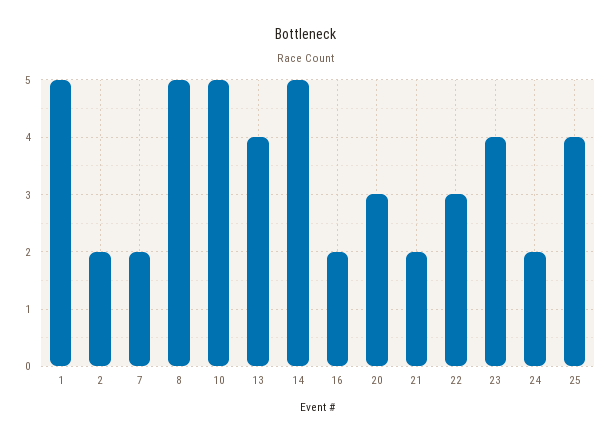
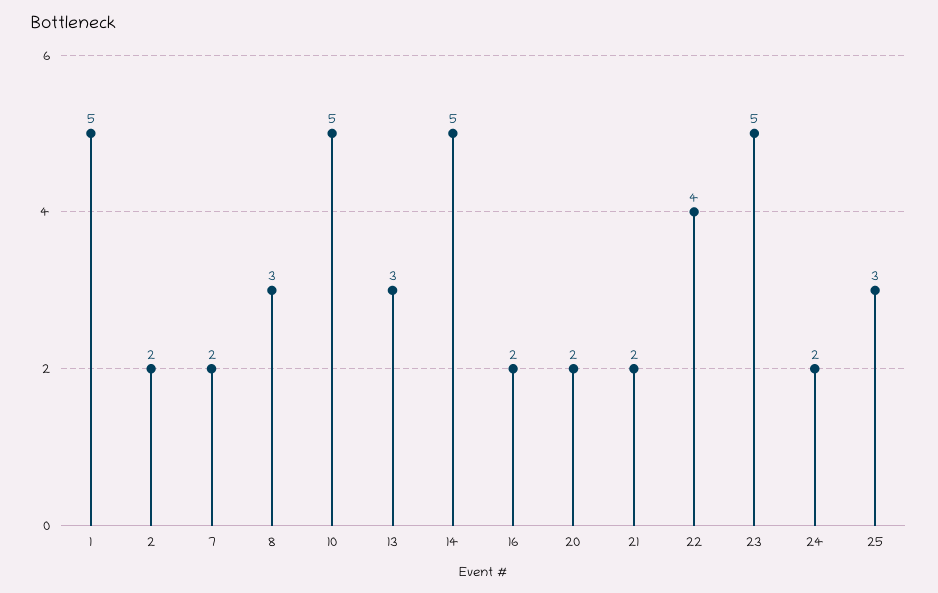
  {
    "1": 5,
    "2": 2,
    "7": 2,
-   "8": 5,
+   "8": 3,
    "10": 5,
-   "13": 4,
+   "13": 3,
    "14": 5,
    "16": 2,
-   "20": 3,
+   "20": 2,
    "21": 2,
-   "22": 3,
+   "22": 4,
-   "23": 4,
+   "23": 5,
    "24": 2,
-   "25": 4
+   "25": 3
  }

